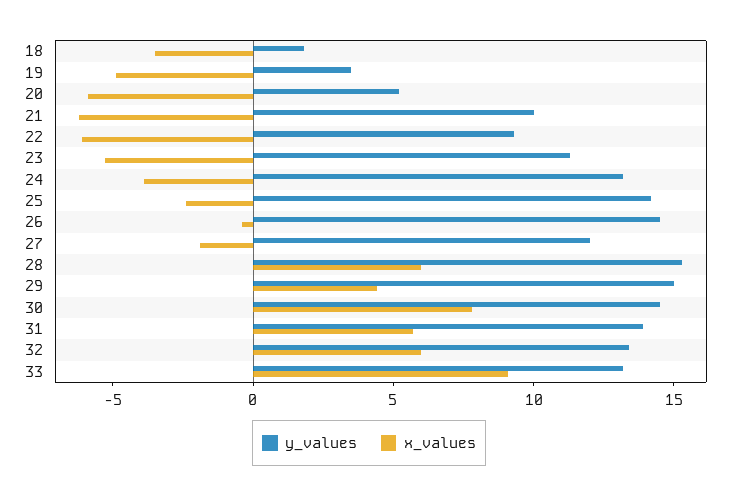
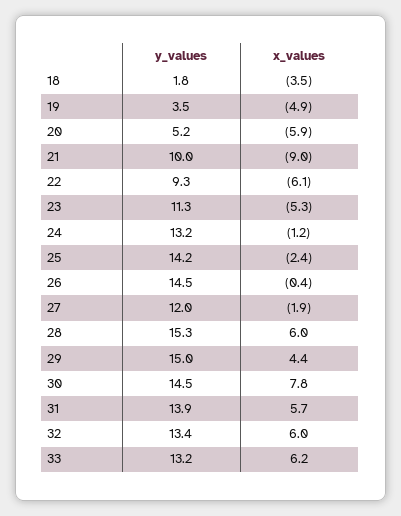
  {
    "y_values": {
      "18": 1.8,
      "19": 3.5,
      "20": 5.2,
      "21": 10,
      "22": 9.3,
      "23": 11.3,
      "24": 13.2,
      "25": 14.2,
      "26": 14.5,
      "27": 12,
      "28": 15.3,
      "29": 15,
      "30": 14.5,
      "31": 13.9,
      "32": 13.4,
      "33": 13.2
    },
    "x_values": {
      "18": -3.5,
      "19": -4.9,
      "20": -5.9,
-     "21": -6,
+     "21": -9,
      "22": -6.1,
      "23": -5.3,
-     "24": -4,
+     "24": -1.2,
      "25": -2.4,
      "26": -0.4,
      "27": -1.9,
      "28": 6,
      "29": 4.4,
      "30": 7.8,
      "31": 5.7,
      "32": 6,
-     "33": 9
+     "33": 6.2
    }
  }

